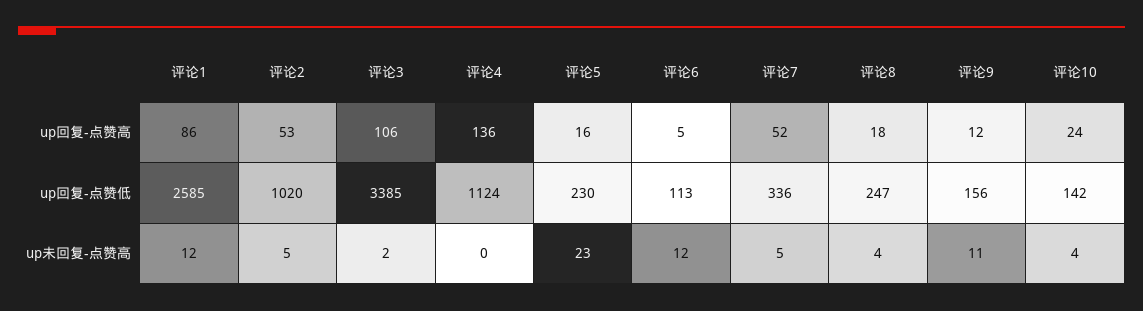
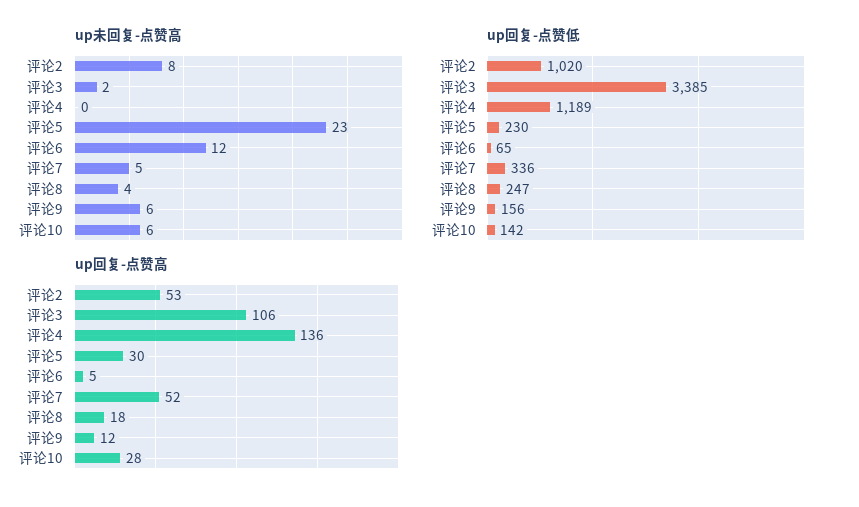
  {
    "up回复-点赞高": {
-     "评论1": 86,
      "评论2": 53,
      "评论3": 106,
      "评论4": 136,
-     "评论5": 16,
+     "评论5": 30,
      "评论6": 5,
      "评论7": 52,
      "评论8": 18,
      "评论9": 12,
-     "评论10": 24
+     "评论10": 28
    },
    "up回复-点赞低": {
-     "评论1": 2585,
      "评论2": 1020,
      "评论3": 3385,
-     "评论4": 1124,
+     "评论4": 1189,
      "评论5": 230,
-     "评论6": 113,
+     "评论6": 65,
      "评论7": 336,
      "评论8": 247,
      "评论9": 156,
      "评论10": 142
    },
    "up未回复-点赞高": {
-     "评论1": 12,
-     "评论2": 5,
+     "评论2": 8,
      "评论3": 2,
      "评论4": 0,
      "评论5": 23,
      "评论6": 12,
      "评论7": 5,
      "评论8": 4,
-     "评论9": 11,
+     "评论9": 6,
-     "评论10": 4
+     "评论10": 6
    }
  }

